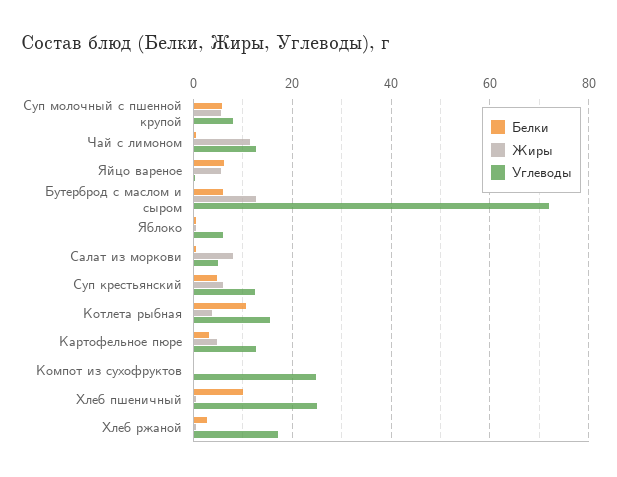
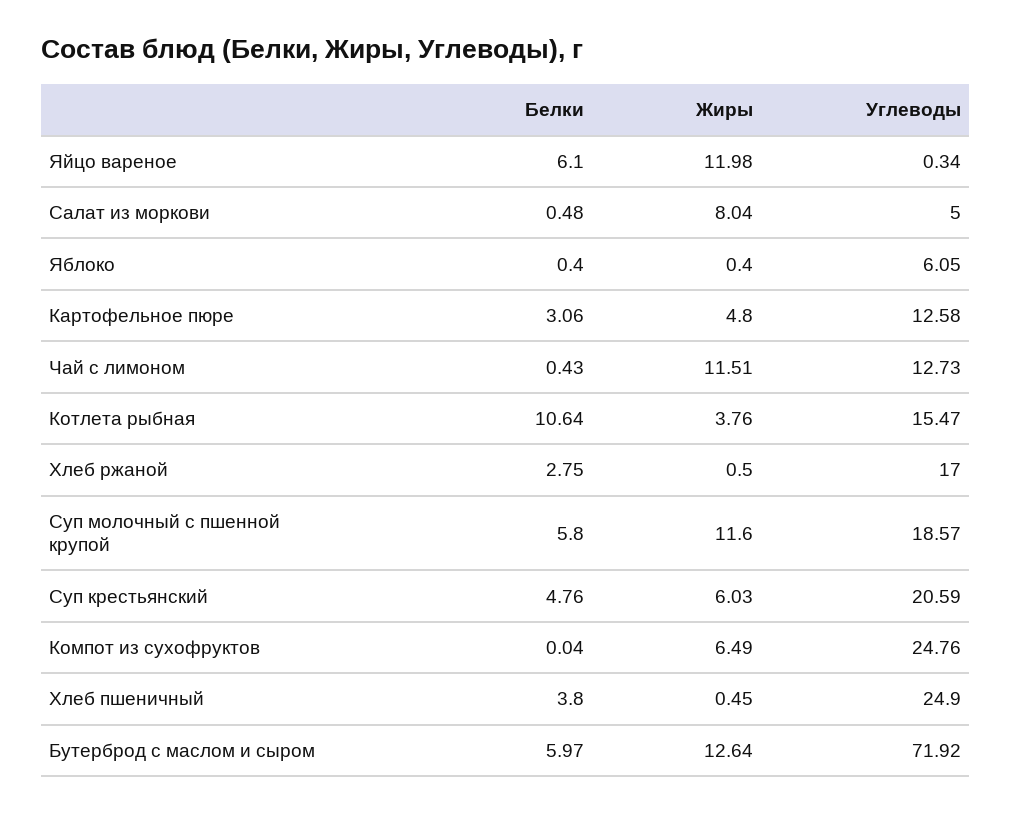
  {
    "Белки": {
      "Суп молочный с пшенной крупой": 5.8,
      "Чай с лимоном": 0.43,
      "Яйцо вареное": 6.1,
      "Бутерброд с маслом и сыром": 5.97,
      "Яблоко": 0.4,
      "Салат из моркови": 0.48,
      "Суп крестьянский": 4.76,
      "Котлета рыбная": 10.64,
      "Картофельное пюре": 3.06,
      "Компот из сухофруктов": 0.04,
-     "Хлеб пшеничный": 10,
+     "Хлеб пшеничный": 3.8,
      "Хлеб ржаной": 2.75
    },
    "Жиры": {
-     "Суп молочный с пшенной крупой": 6,
+     "Суп молочный с пшенной крупой": 11.6,
      "Чай с лимоном": 11.51,
-     "Яйцо вареное": 6,
+     "Яйцо вареное": 11.98,
      "Бутерброд с маслом и сыром": 12.64,
      "Яблоко": 0.4,
      "Салат из моркови": 8.04,
      "Суп крестьянский": 6.03,
      "Котлета рыбная": 3.76,
      "Картофельное пюре": 4.8,
-     "Компот из сухофруктов": 0,
+     "Компот из сухофруктов": 6.49,
      "Хлеб пшеничный": 0.45,
      "Хлеб ржаной": 0.5
    },
    "Углеводы": {
-     "Суп молочный с пшенной крупой": 8,
+     "Суп молочный с пшенной крупой": 18.57,
      "Чай с лимоном": 12.73,
      "Яйцо вареное": 0.34,
      "Бутерброд с маслом и сыром": 71.92,
      "Яблоко": 6.05,
      "Салат из моркови": 5,
-     "Суп крестьянский": 12,
+     "Суп крестьянский": 20.59,
      "Котлета рыбная": 15.47,
      "Картофельное пюре": 12.58,
      "Компот из сухофруктов": 24.76,
      "Хлеб пшеничный": 24.9,
      "Хлеб ржаной": 17
    }
  }

